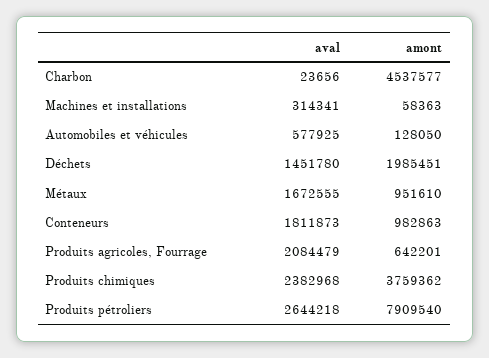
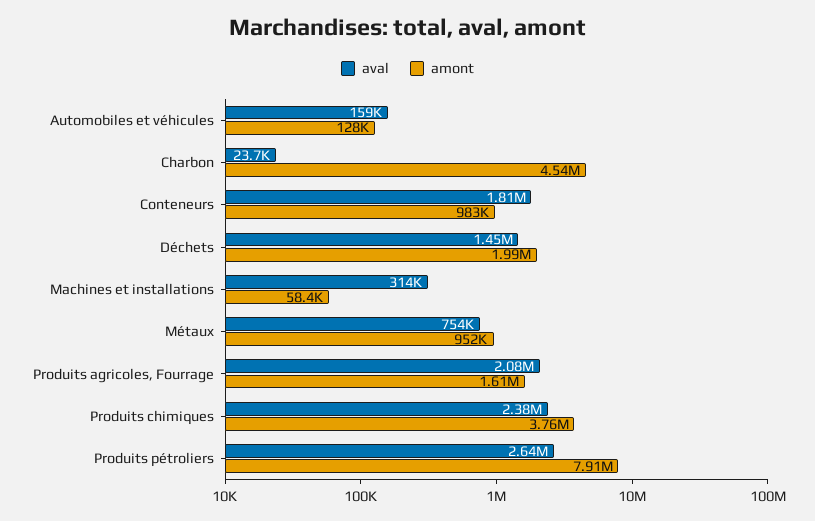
  {
    "aval": {
      "Charbon": 23656,
      "Machines et installations": 314341,
-     "Automobiles et véhicules": 577925,
+     "Automobiles et véhicules": 159000,
      "Déchets": 1451780,
-     "Métaux": 1672555,
+     "Métaux": 754000,
      "Conteneurs": 1811873,
      "Produits agricoles, Fourrage": 2084479,
      "Produits chimiques": 2382968,
      "Produits pétroliers": 2644218
    },
    "amont": {
      "Charbon": 4537577,
      "Machines et installations": 58363,
      "Automobiles et véhicules": 128050,
      "Déchets": 1985451,
      "Métaux": 951610,
      "Conteneurs": 982863,
-     "Produits agricoles, Fourrage": 642201,
+     "Produits agricoles, Fourrage": 1610000,
      "Produits chimiques": 3759362,
      "Produits pétroliers": 7909540
    }
  }

